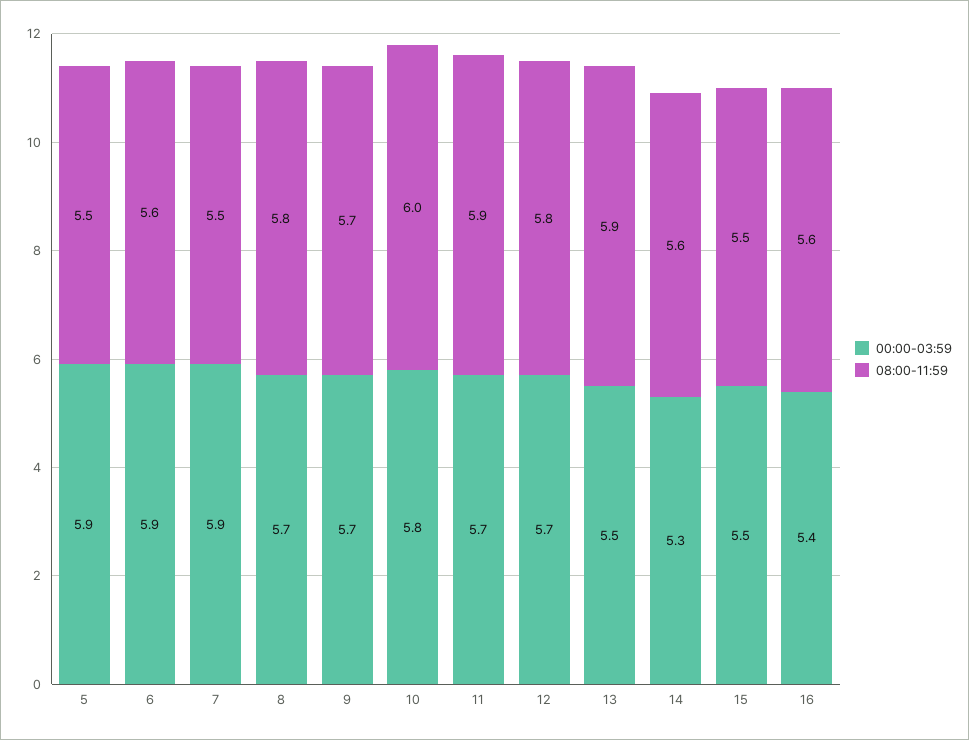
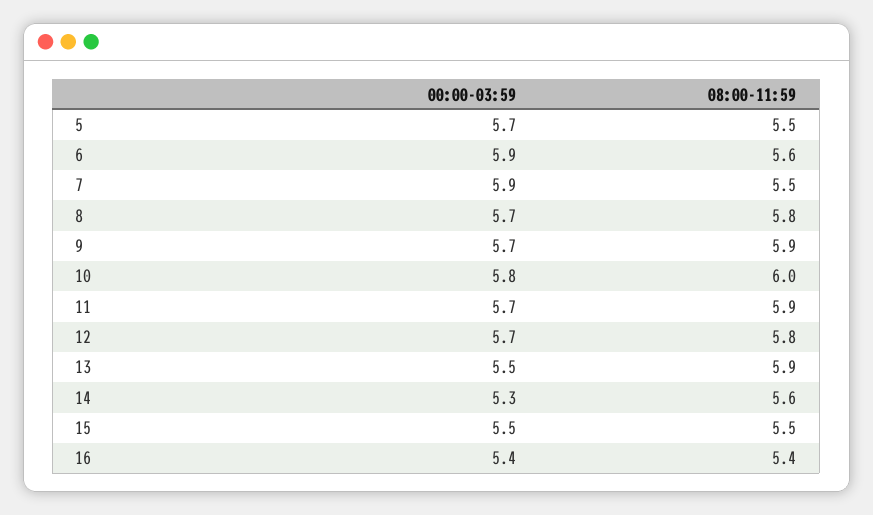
  {
    "00:00-03:59": {
-     "5": 5.9,
+     "5": 5.7,
      "6": 5.9,
      "7": 5.9,
      "8": 5.7,
      "9": 5.7,
      "10": 5.8,
      "11": 5.7,
      "12": 5.7,
      "13": 5.5,
      "14": 5.3,
      "15": 5.5,
      "16": 5.4
    },
    "08:00-11:59": {
      "5": 5.5,
      "6": 5.6,
      "7": 5.5,
      "8": 5.8,
-     "9": 5.7,
+     "9": 5.9,
      "10": 6,
      "11": 5.9,
      "12": 5.8,
      "13": 5.9,
      "14": 5.6,
      "15": 5.5,
-     "16": 5.6
+     "16": 5.4
    }
  }

